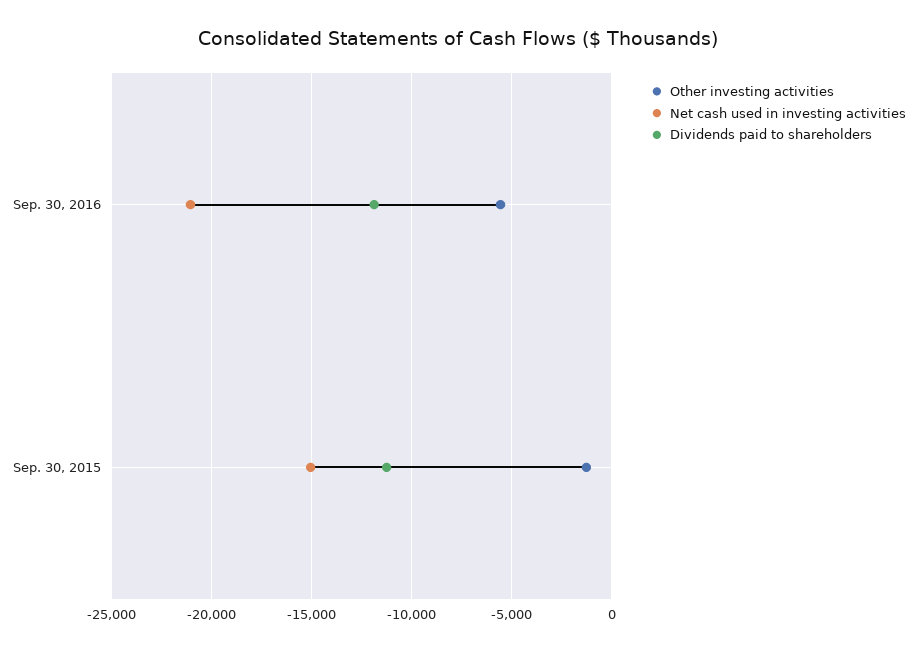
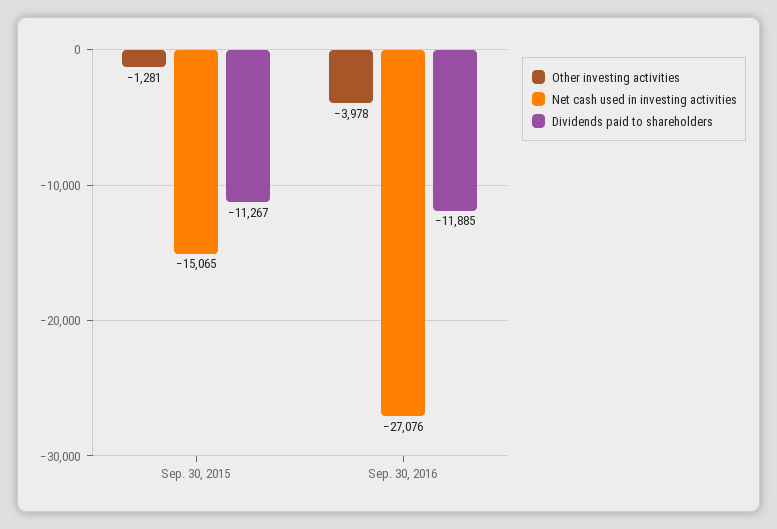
  {
    "Other investing activities": {
-     "Sep. 30, 2016": -5500,
+     "Sep. 30, 2016": -3978,
      "Sep. 30, 2015": -1281
    },
    "Net cash used in investing activities": {
-     "Sep. 30, 2016": -21000,
+     "Sep. 30, 2016": -27076,
      "Sep. 30, 2015": -15065
    },
    "Dividends paid to shareholders": {
      "Sep. 30, 2016": -11885,
      "Sep. 30, 2015": -11267
    }
  }

